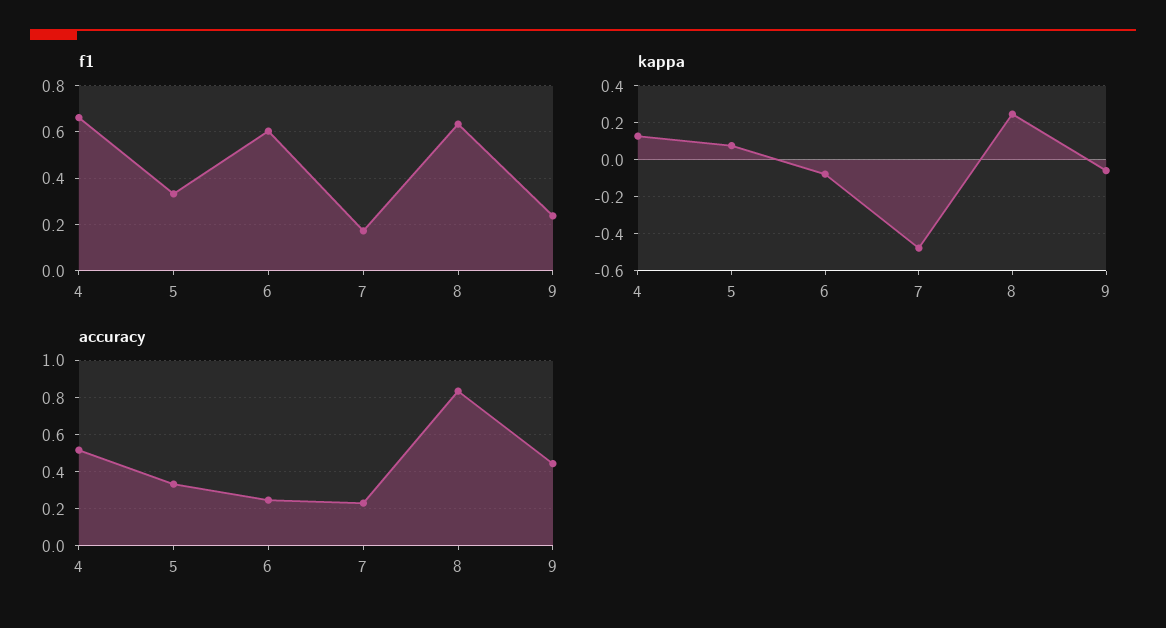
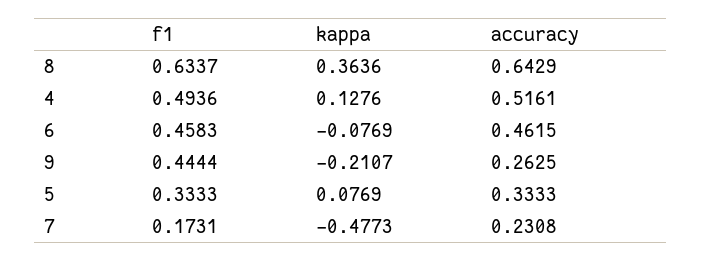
  {
    "f1": {
-     "4": 0.65,
+     "4": 0.4936,
      "5": 0.3333,
-     "6": 0.6,
+     "6": 0.4583,
      "7": 0.1731,
      "8": 0.6337,
-     "9": 0.25
+     "9": 0.4444
    },
    "kappa": {
      "4": 0.1276,
      "5": 0.0769,
      "6": -0.0769,
      "7": -0.4773,
-     "8": 0.25,
+     "8": 0.3636,
-     "9": -0.05
+     "9": -0.2107
    },
    "accuracy": {
      "4": 0.5161,
      "5": 0.3333,
-     "6": 0.25,
+     "6": 0.4615,
      "7": 0.2308,
-     "8": 0.85,
+     "8": 0.6429,
-     "9": 0.45
+     "9": 0.2625
    }
  }

